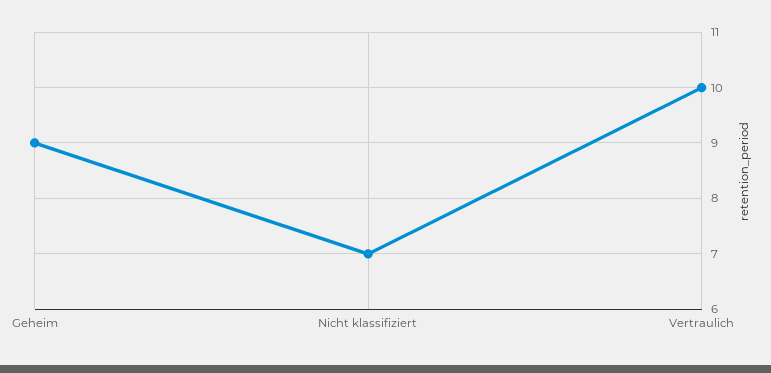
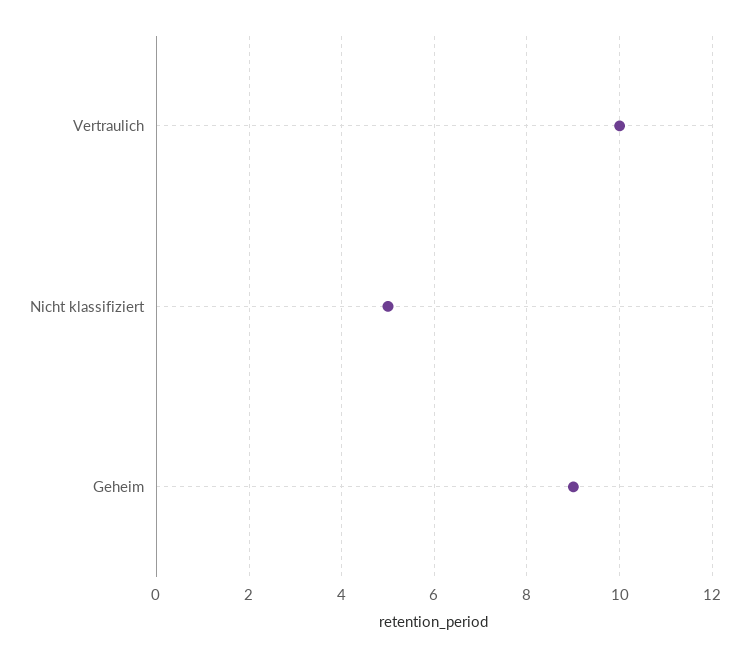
  {
    "Geheim": 9,
-   "Nicht klassifiziert": 7,
+   "Nicht klassifiziert": 5,
    "Vertraulich": 10
  }

